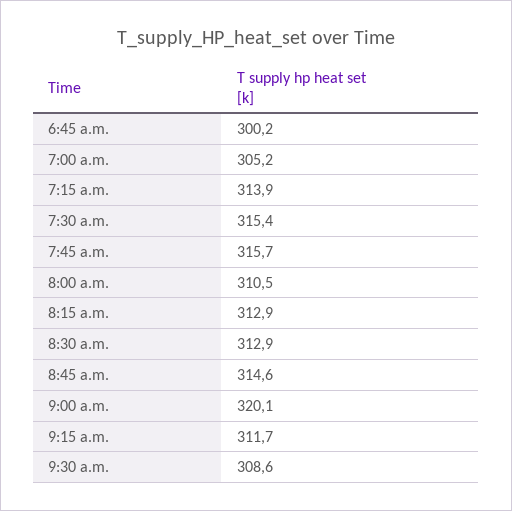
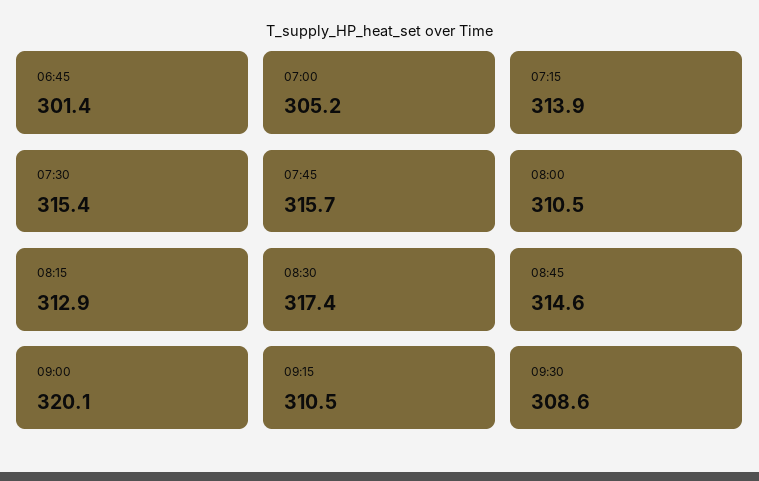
  {
-   "6:45 a.m.": 300.2,
+   "6:45 a.m.": 301.4,
    "7:00 a.m.": 305.2,
    "7:15 a.m.": 313.9,
    "7:30 a.m.": 315.4,
    "7:45 a.m.": 315.7,
    "8:00 a.m.": 310.5,
    "8:15 a.m.": 312.9,
-   "8:30 a.m.": 312.9,
+   "8:30 a.m.": 317.4,
    "8:45 a.m.": 314.6,
    "9:00 a.m.": 320.1,
-   "9:15 a.m.": 311.7,
+   "9:15 a.m.": 310.5,
    "9:30 a.m.": 308.6
  }

